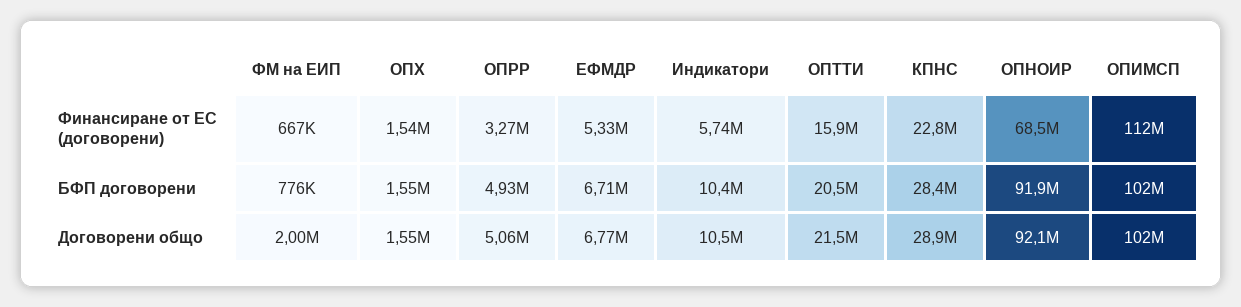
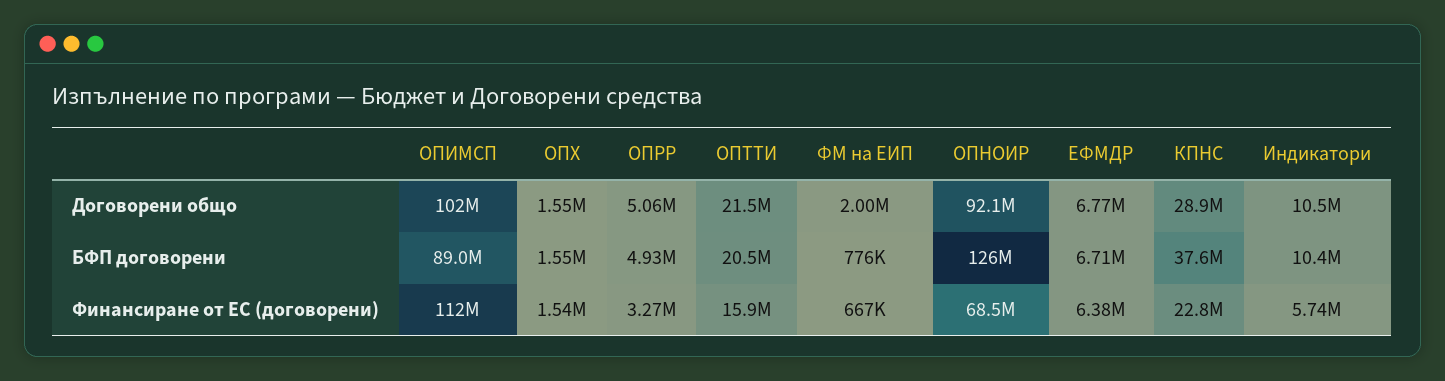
  {
    "ФМ на ЕИП": {
      "Финансиране от ЕС (договорени)": 667000,
      "БФП договорени": 776000,
      "Договорени общо": 2000000
    },
    "ОПХ": {
      "Финансиране от ЕС (договорени)": 1540000,
      "БФП договорени": 1550000,
      "Договорени общо": 1550000
    },
    "ОПРР": {
      "Финансиране от ЕС (договорени)": 3270000,
      "БФП договорени": 4930000,
      "Договорени общо": 5060000
    },
    "ЕФМДР": {
-     "Финансиране от ЕС (договорени)": 5330000,
+     "Финансиране от ЕС (договорени)": 6380000,
      "БФП договорени": 6710000,
      "Договорени общо": 6770000
    },
    "Индикатори": {
      "Финансиране от ЕС (договорени)": 5740000,
      "БФП договорени": 10400000,
      "Договорени общо": 10500000
    },
    "ОПТТИ": {
      "Финансиране от ЕС (договорени)": 15900000,
      "БФП договорени": 20500000,
      "Договорени общо": 21500000
    },
    "КПНС": {
      "Финансиране от ЕС (договорени)": 22800000,
-     "БФП договорени": 28400000,
+     "БФП договорени": 37600000,
      "Договорени общо": 28900000
    },
    "ОПНОИР": {
      "Финансиране от ЕС (договорени)": 68500000,
-     "БФП договорени": 91900000,
+     "БФП договорени": 126000000,
      "Договорени общо": 92100000
    },
    "ОПИМСП": {
      "Финансиране от ЕС (договорени)": 112000000,
-     "БФП договорени": 102000000,
+     "БФП договорени": 89000000,
      "Договорени общо": 102000000
    }
  }

